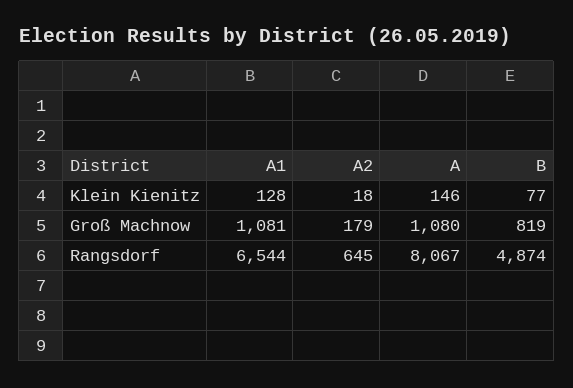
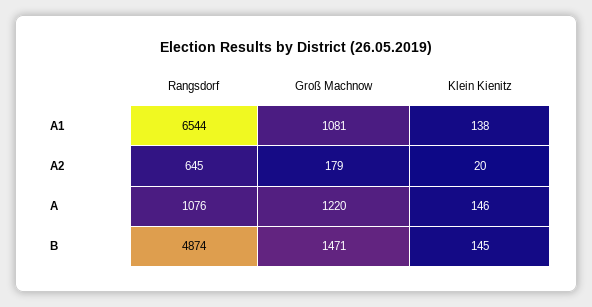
  {
    "A1": {
-     "Klein Kienitz": 128,
+     "Klein Kienitz": 138,
      "Groß Machnow": 1081,
      "Rangsdorf": 6544
    },
    "A2": {
-     "Klein Kienitz": 18,
+     "Klein Kienitz": 20,
      "Groß Machnow": 179,
      "Rangsdorf": 645
    },
    "A": {
      "Klein Kienitz": 146,
-     "Groß Machnow": 1080,
+     "Groß Machnow": 1220,
-     "Rangsdorf": 8067
+     "Rangsdorf": 1076
    },
    "B": {
-     "Klein Kienitz": 77,
+     "Klein Kienitz": 145,
-     "Groß Machnow": 819,
+     "Groß Machnow": 1471,
      "Rangsdorf": 4874
    }
  }

